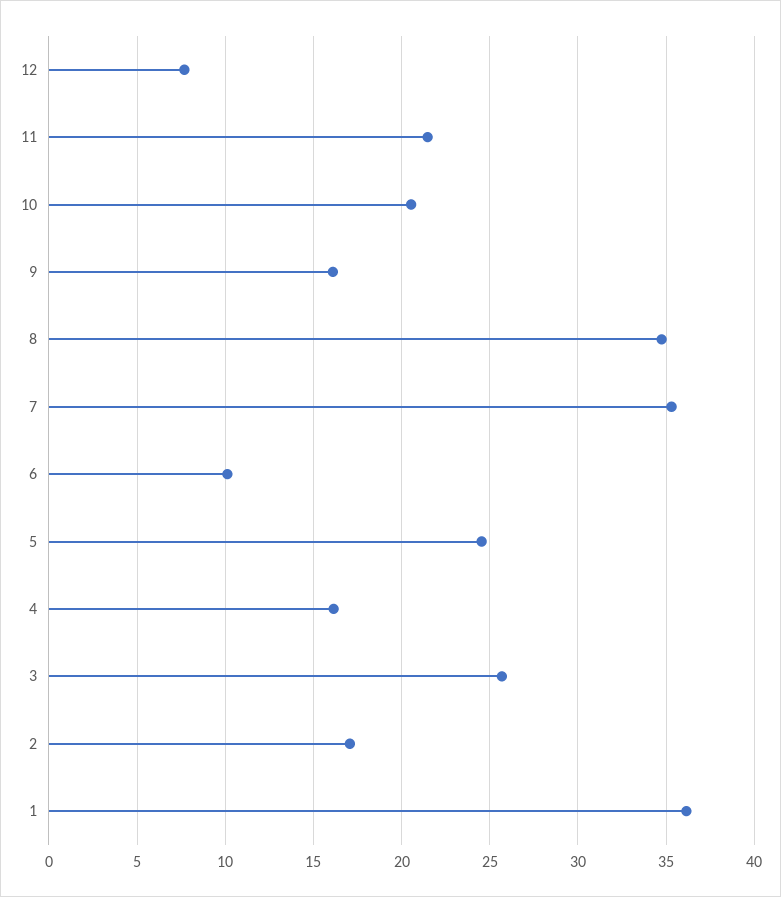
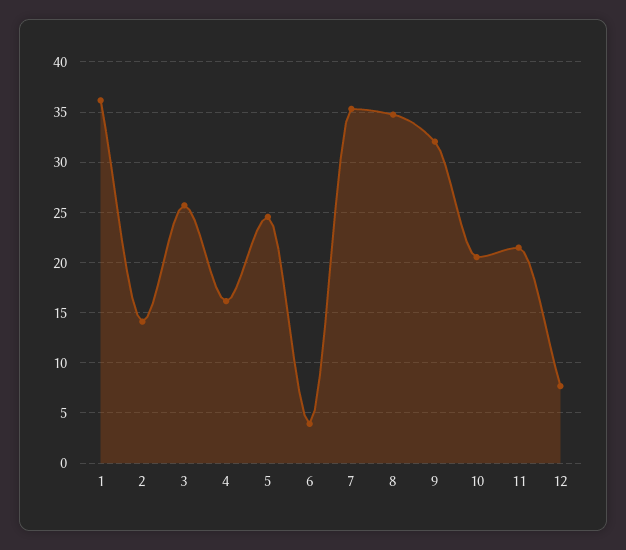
  {
    "12": 7.5,
    "11": 21.5,
    "10": 20.5,
-   "9": 16,
+   "9": 32,
    "8": 35,
    "7": 35.5,
-   "6": 10,
+   "6": 4,
    "5": 24.5,
    "4": 16,
    "3": 25.5,
-   "2": 17,
+   "2": 14,
    "1": 36
  }

